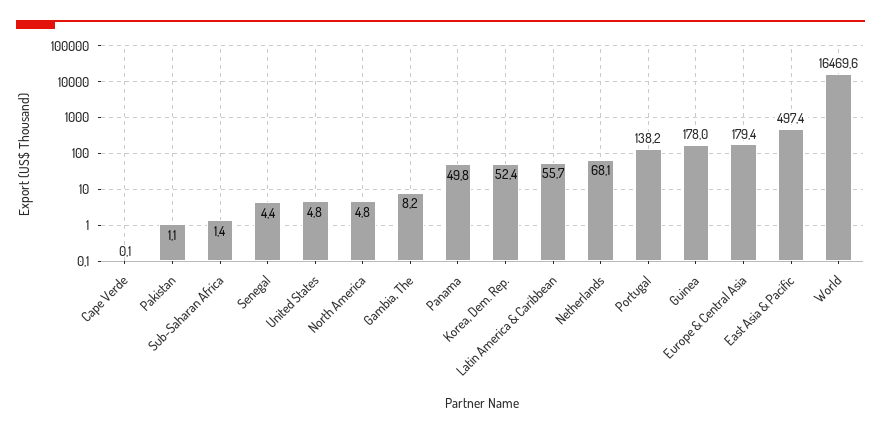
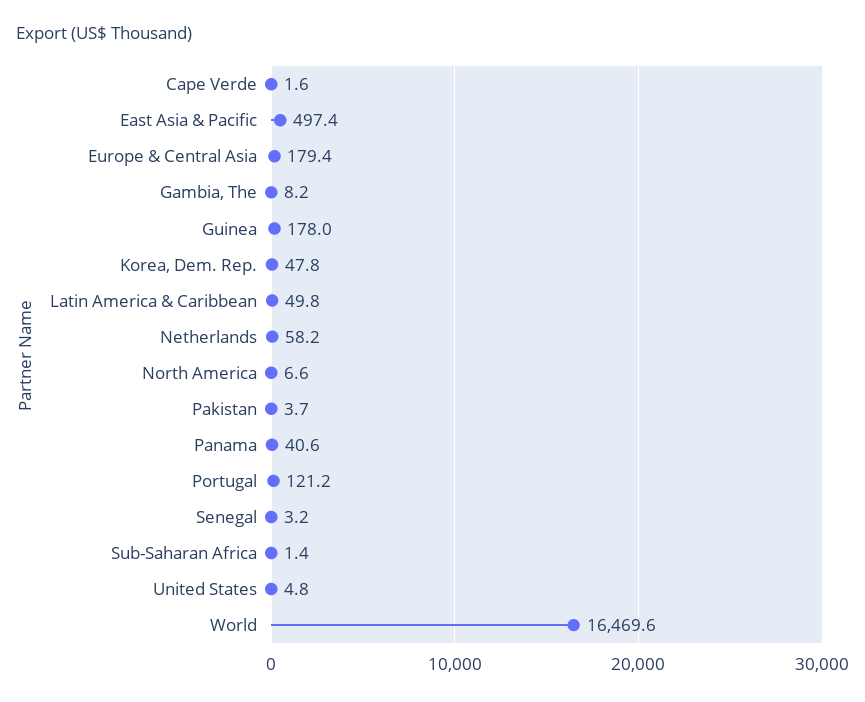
  {
-   "Cape Verde": 0.1,
+   "Cape Verde": 1.6,
-   "Pakistan": 1.1,
+   "Pakistan": 3.7,
    "Sub-Saharan Africa": 1.4,
-   "Senegal": 4.4,
+   "Senegal": 3.2,
    "United States": 4.8,
-   "North America": 4.8,
+   "North America": 6.6,
    "Gambia, The": 8.2,
-   "Panama": 49.8,
+   "Panama": 40.6,
-   "Korea, Dem. Rep.": 52.4,
+   "Korea, Dem. Rep.": 47.8,
-   "Latin America & Caribbean": 55.7,
+   "Latin America & Caribbean": 49.8,
-   "Netherlands": 68.1,
+   "Netherlands": 58.2,
-   "Portugal": 138.2,
+   "Portugal": 121.2,
    "Guinea": 178,
    "Europe & Central Asia": 179.4,
    "East Asia & Pacific": 497.4,
    "World": 16469.6
  }

